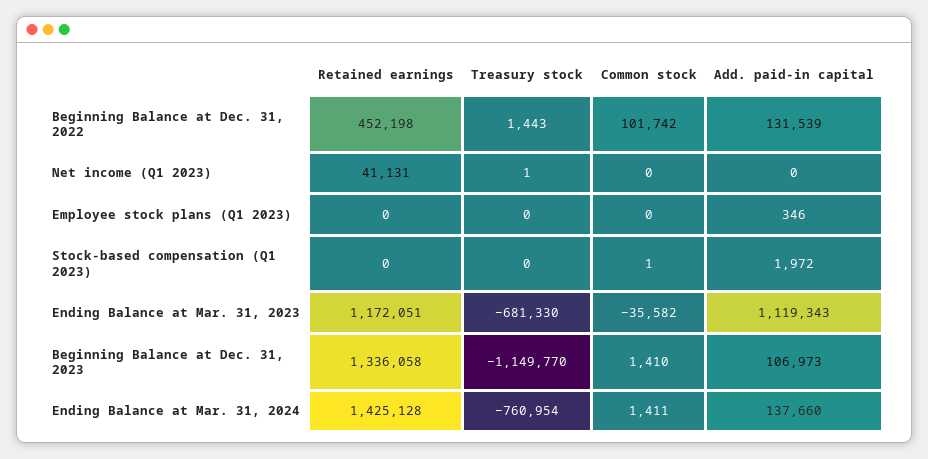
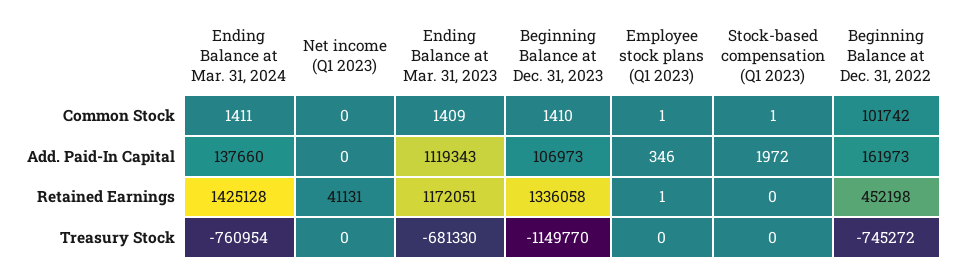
  {
    "Retained earnings": {
      "Beginning Balance at Dec. 31, 2022": 452198,
      "Net income (Q1 2023)": 41131,
-     "Employee stock plans (Q1 2023)": 0,
+     "Employee stock plans (Q1 2023)": 1,
      "Stock-based compensation (Q1 2023)": 0,
      "Ending Balance at Mar. 31, 2023": 1172051,
      "Beginning Balance at Dec. 31, 2023": 1336058,
      "Ending Balance at Mar. 31, 2024": 1425128
    },
    "Treasury stock": {
-     "Beginning Balance at Dec. 31, 2022": 1443,
+     "Beginning Balance at Dec. 31, 2022": -745272,
-     "Net income (Q1 2023)": 1,
+     "Net income (Q1 2023)": 0,
      "Employee stock plans (Q1 2023)": 0,
      "Stock-based compensation (Q1 2023)": 0,
      "Ending Balance at Mar. 31, 2023": -681330,
      "Beginning Balance at Dec. 31, 2023": -1149770,
      "Ending Balance at Mar. 31, 2024": -760954
    },
    "Common stock": {
      "Beginning Balance at Dec. 31, 2022": 101742,
      "Net income (Q1 2023)": 0,
-     "Employee stock plans (Q1 2023)": 0,
+     "Employee stock plans (Q1 2023)": 1,
      "Stock-based compensation (Q1 2023)": 1,
-     "Ending Balance at Mar. 31, 2023": -35582,
+     "Ending Balance at Mar. 31, 2023": 1409,
      "Beginning Balance at Dec. 31, 2023": 1410,
      "Ending Balance at Mar. 31, 2024": 1411
    },
    "Add. paid-in capital": {
-     "Beginning Balance at Dec. 31, 2022": 131539,
+     "Beginning Balance at Dec. 31, 2022": 161973,
      "Net income (Q1 2023)": 0,
      "Employee stock plans (Q1 2023)": 346,
      "Stock-based compensation (Q1 2023)": 1972,
      "Ending Balance at Mar. 31, 2023": 1119343,
      "Beginning Balance at Dec. 31, 2023": 106973,
      "Ending Balance at Mar. 31, 2024": 137660
    }
  }

